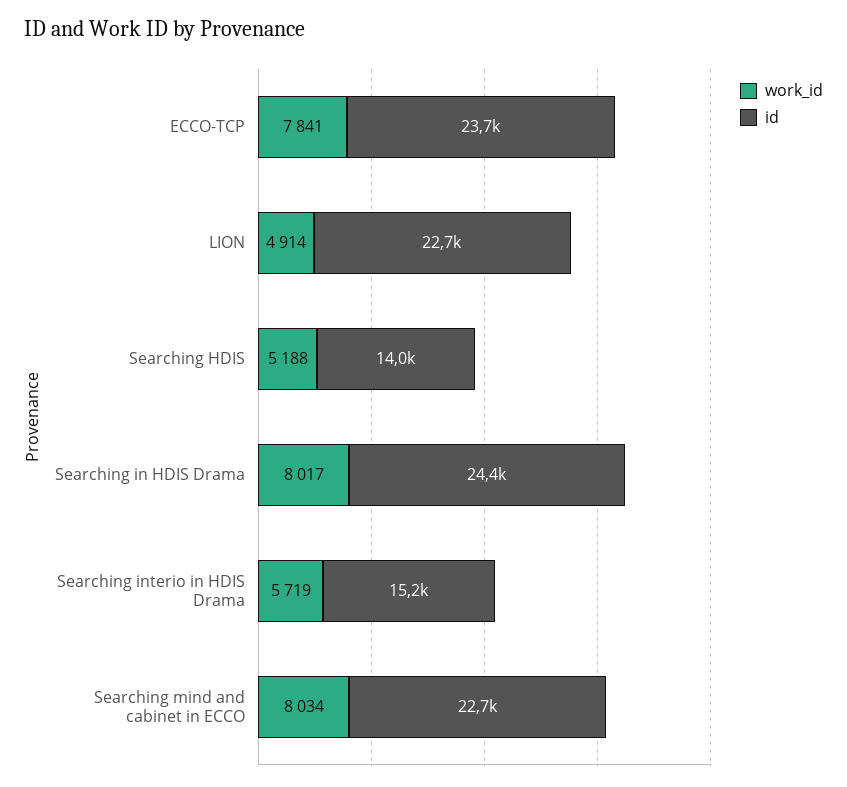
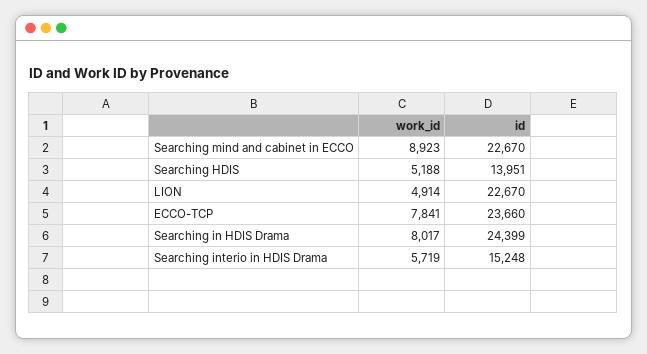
  {
    "work_id": {
      "ECCO-TCP": 7841,
      "LION": 4914,
      "Searching HDIS": 5188,
      "Searching in HDIS Drama": 8017,
      "Searching interio in HDIS Drama": 5719,
-     "Searching mind and cabinet in ECCO": 8034
+     "Searching mind and cabinet in ECCO": 8923
    },
    "id": {
      "ECCO-TCP": 23660,
      "LION": 22670,
      "Searching HDIS": 13951,
      "Searching in HDIS Drama": 24399,
      "Searching interio in HDIS Drama": 15248,
      "Searching mind and cabinet in ECCO": 22670
    }
  }

